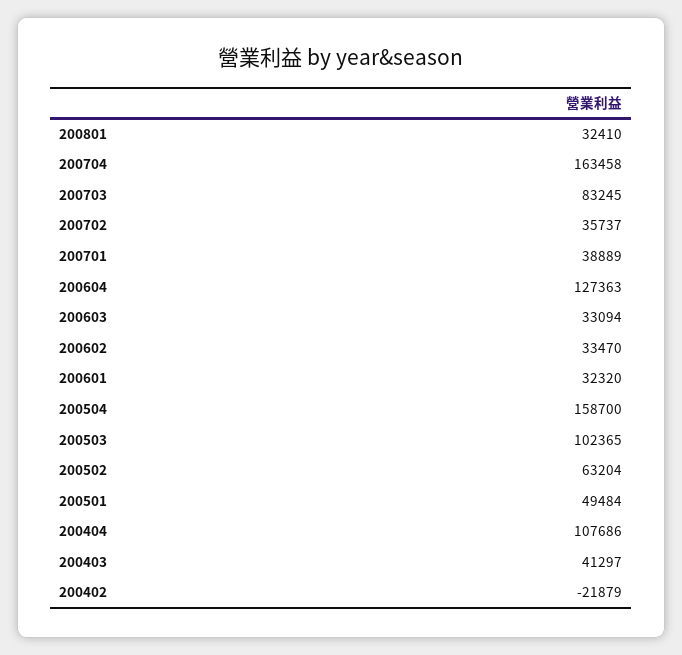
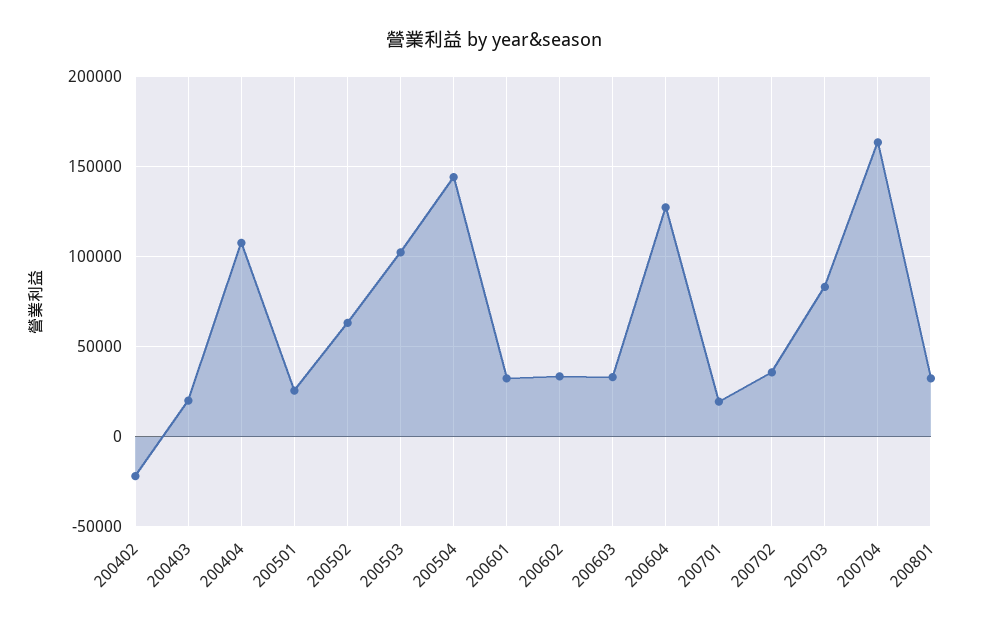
  {
    "200801": 32410,
    "200704": 163458,
    "200703": 83245,
    "200702": 35737,
-   "200701": 38889,
+   "200701": 20000,
    "200604": 127363,
    "200603": 33094,
    "200602": 33470,
    "200601": 32320,
-   "200504": 158700,
+   "200504": 145000,
    "200503": 102365,
    "200502": 63204,
-   "200501": 49484,
+   "200501": 25000,
    "200404": 107686,
-   "200403": 41297,
+   "200403": 20000,
    "200402": -21879
  }

